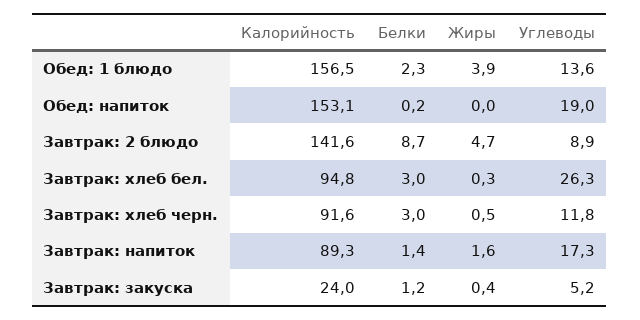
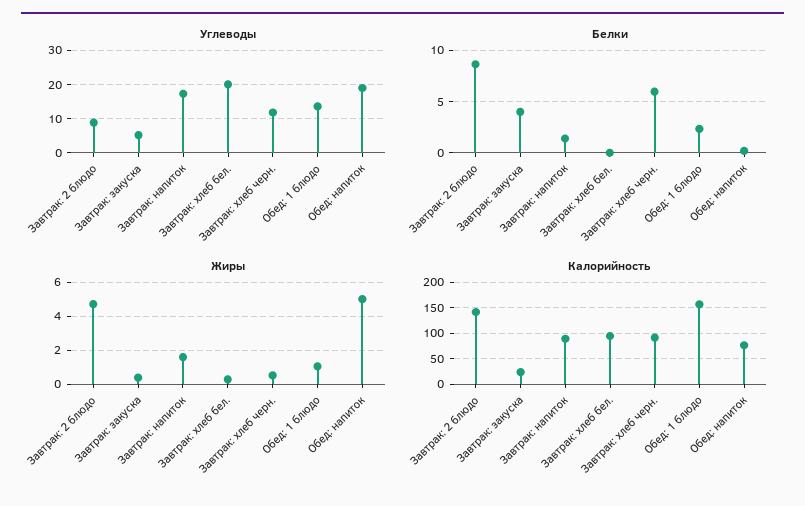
  {
    "Калорийность": {
      "Обед: 1 блюдо": 156.5,
-     "Обед: напиток": 153.1,
+     "Обед: напиток": 75,
      "Завтрак: 2 блюдо": 141.6,
      "Завтрак: хлеб бел.": 94.8,
      "Завтрак: хлеб черн.": 91.6,
      "Завтрак: напиток": 89.3,
      "Завтрак: закуска": 24
    },
    "Белки": {
      "Обед: 1 блюдо": 2.3,
      "Обед: напиток": 0.2,
      "Завтрак: 2 блюдо": 8.7,
-     "Завтрак: хлеб бел.": 3,
+     "Завтрак: хлеб бел.": 0,
-     "Завтрак: хлеб черн.": 3,
+     "Завтрак: хлеб черн.": 6,
      "Завтрак: напиток": 1.4,
-     "Завтрак: закуска": 1.2
+     "Завтрак: закуска": 4
    },
    "Жиры": {
-     "Обед: 1 блюдо": 3.9,
+     "Обед: 1 блюдо": 1,
-     "Обед: напиток": 0,
+     "Обед: напиток": 5,
      "Завтрак: 2 блюдо": 4.7,
      "Завтрак: хлеб бел.": 0.3,
      "Завтрак: хлеб черн.": 0.5,
      "Завтрак: напиток": 1.6,
      "Завтрак: закуска": 0.4
    },
    "Углеводы": {
      "Обед: 1 блюдо": 13.6,
      "Обед: напиток": 19,
      "Завтрак: 2 блюдо": 8.9,
-     "Завтрак: хлеб бел.": 26.3,
+     "Завтрак: хлеб бел.": 20,
      "Завтрак: хлеб черн.": 11.8,
      "Завтрак: напиток": 17.3,
      "Завтрак: закуска": 5.2
    }
  }

